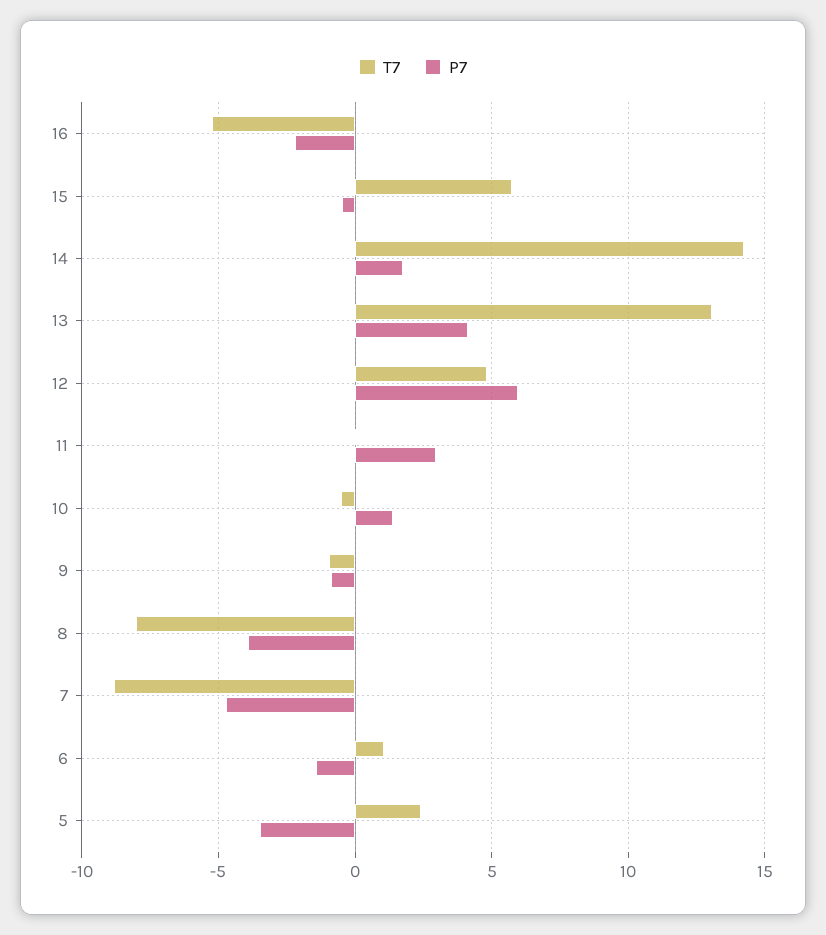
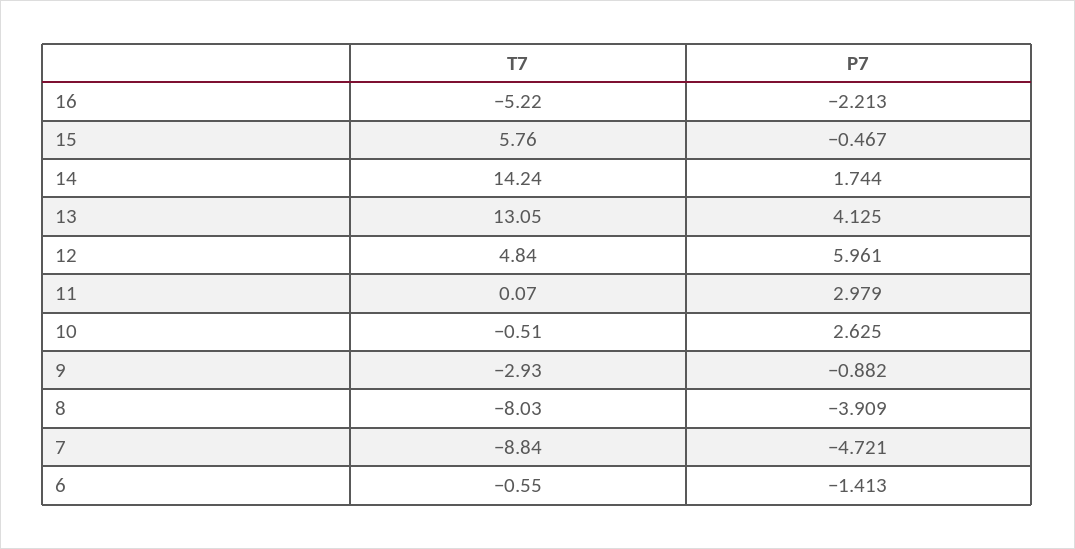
  {
    "T7": {
      "16": -5.22,
      "15": 5.76,
      "14": 14.24,
      "13": 13.05,
      "12": 4.84,
      "11": 0.07,
      "10": -0.51,
-     "9": -1,
+     "9": -2.93,
      "8": -8.03,
      "7": -8.84,
-     "6": 1,
+     "6": -0.55
-     "5": 2.5
    },
    "P7": {
      "16": -2.213,
      "15": -0.467,
      "14": 1.744,
      "13": 4.125,
      "12": 5.961,
      "11": 2.979,
-     "10": 1.5,
+     "10": 2.625,
      "9": -0.882,
      "8": -3.909,
      "7": -4.721,
-     "6": -1.413,
+     "6": -1.413
-     "5": -3.5
    }
  }

